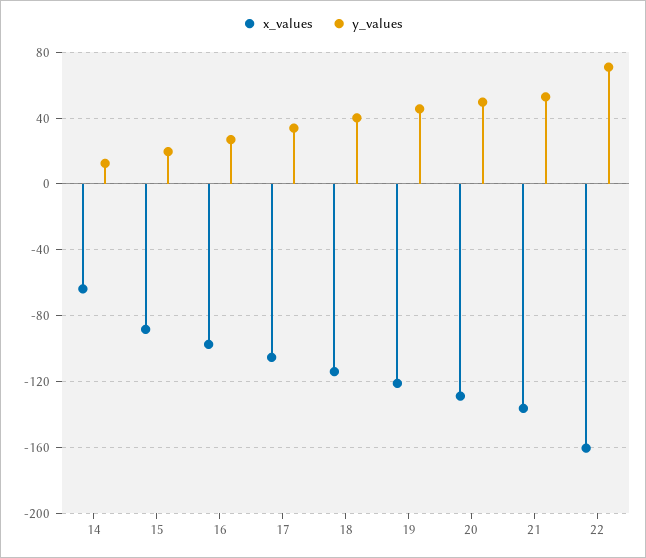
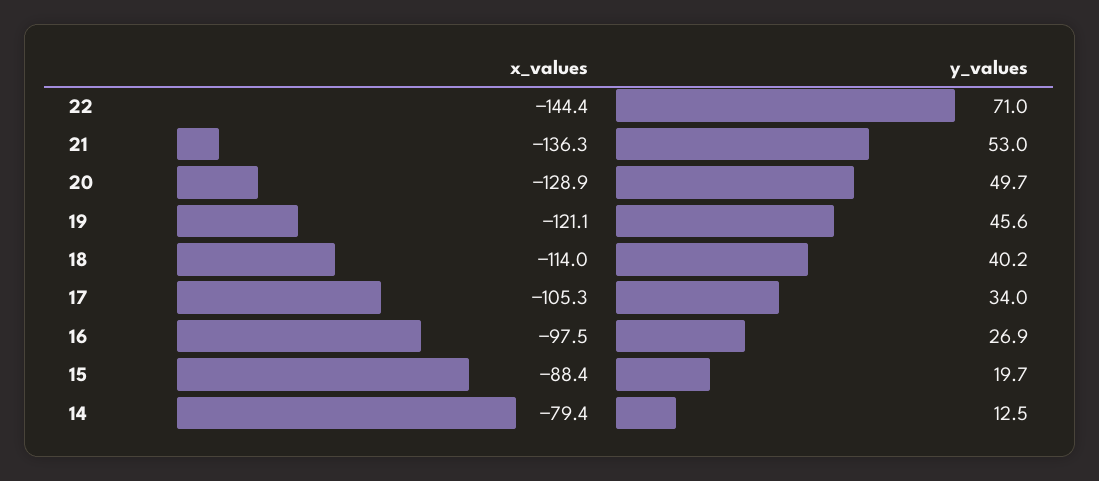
  {
    "x_values": {
-     "14": -65,
+     "14": -79.4,
      "15": -88.4,
      "16": -97.5,
      "17": -105.3,
      "18": -114,
      "19": -121.1,
      "20": -128.9,
      "21": -136.3,
-     "22": -160
+     "22": -144.4
    },
    "y_values": {
      "14": 12.5,
      "15": 19.7,
      "16": 26.9,
      "17": 34,
      "18": 40.2,
      "19": 45.6,
      "20": 49.7,
      "21": 53,
      "22": 71
    }
  }

